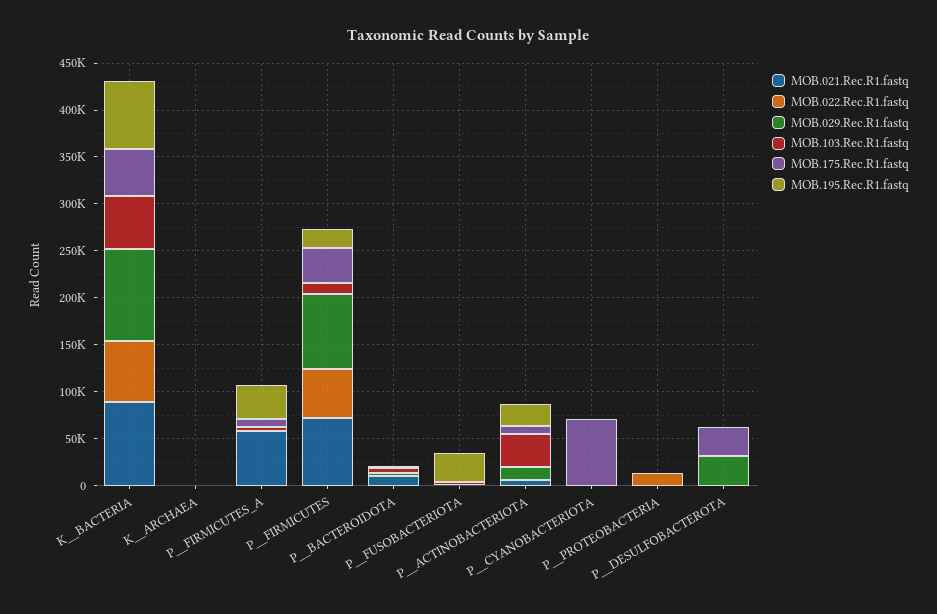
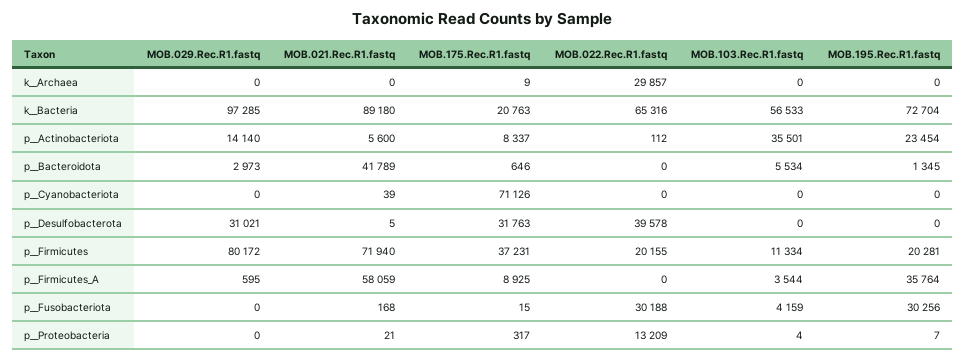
  {
    "MOB.021.Rec.R1.fastq": {
      "K__BACTERIA": 89180,
      "K__ARCHAEA": 0,
      "P__FIRMICUTES_A": 58059,
      "P__FIRMICUTES": 71940,
-     "P__BACTEROIDOTA": 10000,
+     "P__BACTEROIDOTA": 41789,
      "P__FUSOBACTERIOTA": 168,
      "P__ACTINOBACTERIOTA": 5600,
      "P__CYANOBACTERIOTA": 39,
      "P__PROTEOBACTERIA": 21,
      "P__DESULFOBACTEROTA": 5
    },
    "MOB.022.Rec.R1.fastq": {
      "K__BACTERIA": 65316,
-     "K__ARCHAEA": 0,
+     "K__ARCHAEA": 29857,
      "P__FIRMICUTES_A": 0,
-     "P__FIRMICUTES": 50000,
+     "P__FIRMICUTES": 20155,
      "P__BACTEROIDOTA": 0,
-     "P__FUSOBACTERIOTA": 0,
+     "P__FUSOBACTERIOTA": 30188,
      "P__ACTINOBACTERIOTA": 112,
      "P__CYANOBACTERIOTA": 0,
      "P__PROTEOBACTERIA": 13209,
-     "P__DESULFOBACTEROTA": 0
+     "P__DESULFOBACTEROTA": 39578
    },
    "MOB.029.Rec.R1.fastq": {
      "K__BACTERIA": 97285,
      "K__ARCHAEA": 0,
      "P__FIRMICUTES_A": 595,
      "P__FIRMICUTES": 80172,
      "P__BACTEROIDOTA": 2973,
      "P__FUSOBACTERIOTA": 0,
      "P__ACTINOBACTERIOTA": 14140,
      "P__CYANOBACTERIOTA": 0,
      "P__PROTEOBACTERIA": 0,
      "P__DESULFOBACTEROTA": 31021
    },
    "MOB.103.Rec.R1.fastq": {
      "K__BACTERIA": 56533,
      "K__ARCHAEA": 0,
      "P__FIRMICUTES_A": 3544,
      "P__FIRMICUTES": 11334,
      "P__BACTEROIDOTA": 5534,
      "P__FUSOBACTERIOTA": 4159,
      "P__ACTINOBACTERIOTA": 35501,
      "P__CYANOBACTERIOTA": 0,
      "P__PROTEOBACTERIA": 4,
      "P__DESULFOBACTEROTA": 0
    },
    "MOB.175.Rec.R1.fastq": {
-     "K__BACTERIA": 50000,
+     "K__BACTERIA": 20763,
      "K__ARCHAEA": 9,
      "P__FIRMICUTES_A": 8925,
      "P__FIRMICUTES": 37231,
      "P__BACTEROIDOTA": 646,
      "P__FUSOBACTERIOTA": 15,
      "P__ACTINOBACTERIOTA": 8337,
      "P__CYANOBACTERIOTA": 71126,
      "P__PROTEOBACTERIA": 317,
      "P__DESULFOBACTEROTA": 31763
    },
    "MOB.195.Rec.R1.fastq": {
      "K__BACTERIA": 72704,
      "K__ARCHAEA": 0,
      "P__FIRMICUTES_A": 35764,
      "P__FIRMICUTES": 20281,
      "P__BACTEROIDOTA": 1345,
      "P__FUSOBACTERIOTA": 30256,
      "P__ACTINOBACTERIOTA": 23454,
      "P__CYANOBACTERIOTA": 0,
      "P__PROTEOBACTERIA": 7,
      "P__DESULFOBACTEROTA": 0
    }
  }

